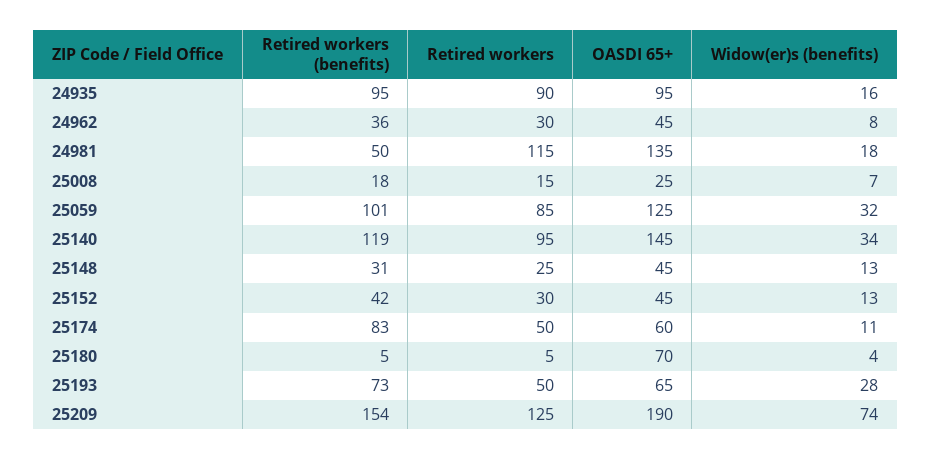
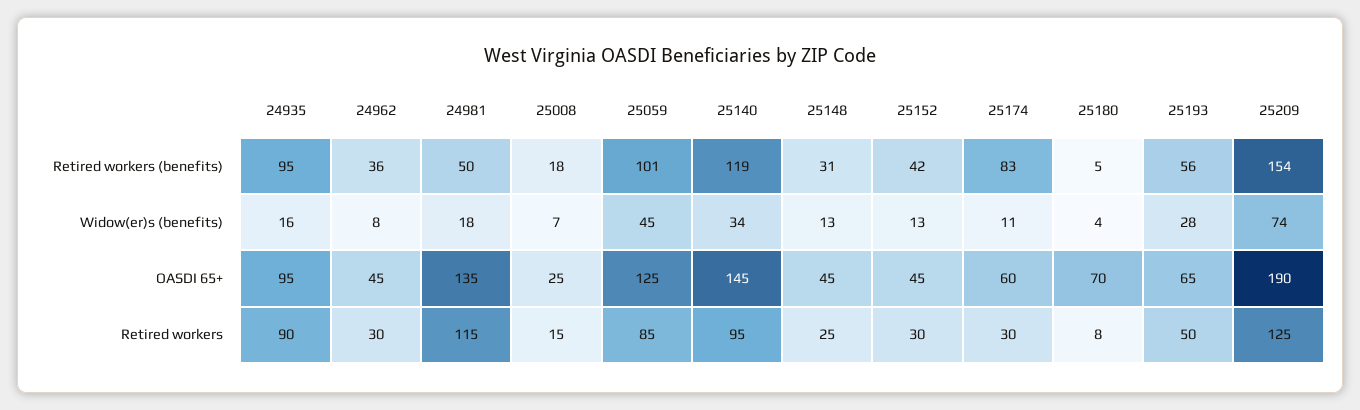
  {
    "Retired workers (benefits)": {
      "24935": 95,
      "24962": 36,
      "24981": 50,
      "25008": 18,
      "25059": 101,
      "25140": 119,
      "25148": 31,
      "25152": 42,
      "25174": 83,
      "25180": 5,
-     "25193": 73,
+     "25193": 56,
      "25209": 154
    },
    "Retired workers": {
      "24935": 90,
      "24962": 30,
      "24981": 115,
      "25008": 15,
      "25059": 85,
      "25140": 95,
      "25148": 25,
      "25152": 30,
-     "25174": 50,
+     "25174": 30,
-     "25180": 5,
+     "25180": 8,
      "25193": 50,
      "25209": 125
    },
    "OASDI 65+": {
      "24935": 95,
      "24962": 45,
      "24981": 135,
      "25008": 25,
      "25059": 125,
      "25140": 145,
      "25148": 45,
      "25152": 45,
      "25174": 60,
      "25180": 70,
      "25193": 65,
      "25209": 190
    },
    "Widow(er)s (benefits)": {
      "24935": 16,
      "24962": 8,
      "24981": 18,
      "25008": 7,
-     "25059": 32,
+     "25059": 45,
      "25140": 34,
      "25148": 13,
      "25152": 13,
      "25174": 11,
      "25180": 4,
      "25193": 28,
      "25209": 74
    }
  }

